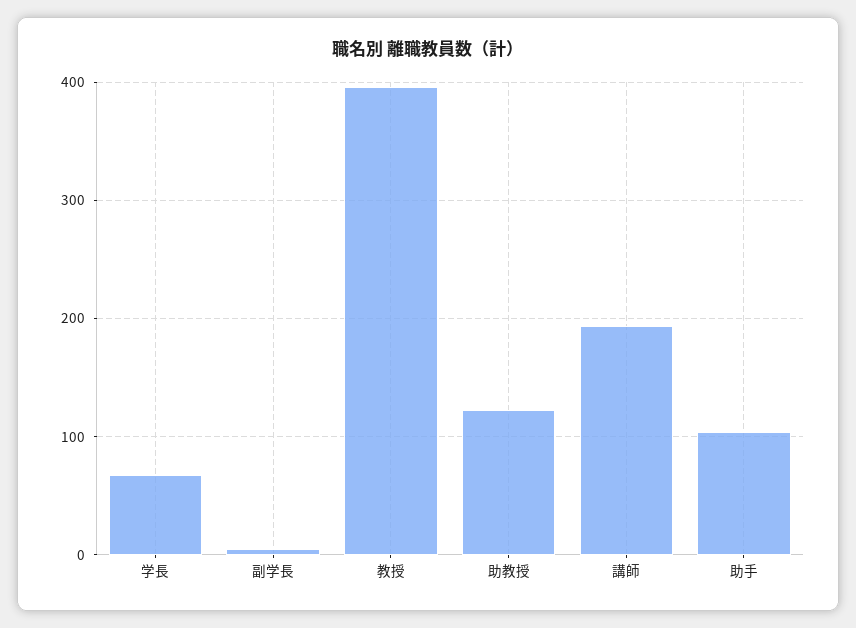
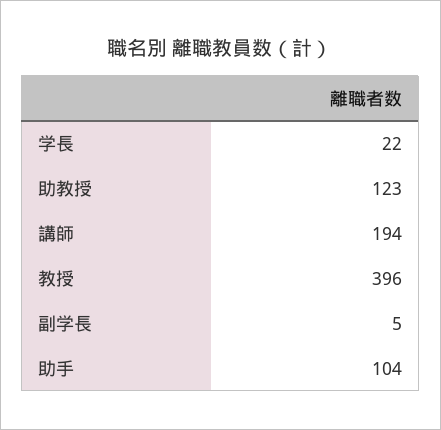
  {
-   "学長": 70,
+   "学長": 22,
    "副学長": 5,
    "教授": 396,
    "助教授": 123,
    "講師": 194,
    "助手": 104
  }

